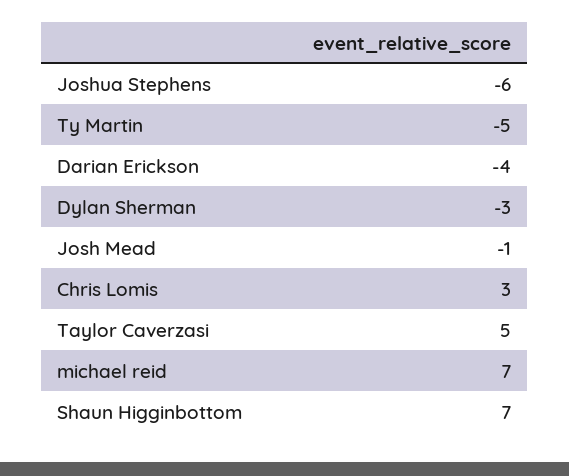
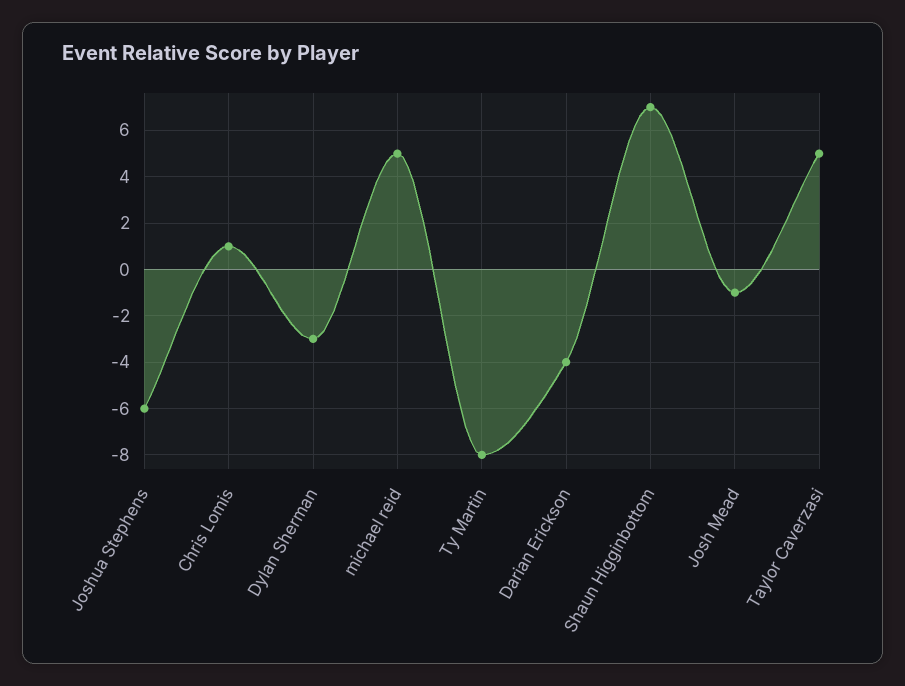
  {
    "Joshua Stephens": -6,
-   "Ty Martin": -5,
+   "Ty Martin": -8,
    "Darian Erickson": -4,
    "Dylan Sherman": -3,
    "Josh Mead": -1,
-   "Chris Lomis": 3,
+   "Chris Lomis": 1,
    "Taylor Caverzasi": 5,
-   "michael reid": 7,
+   "michael reid": 5,
    "Shaun Higginbottom": 7
  }

